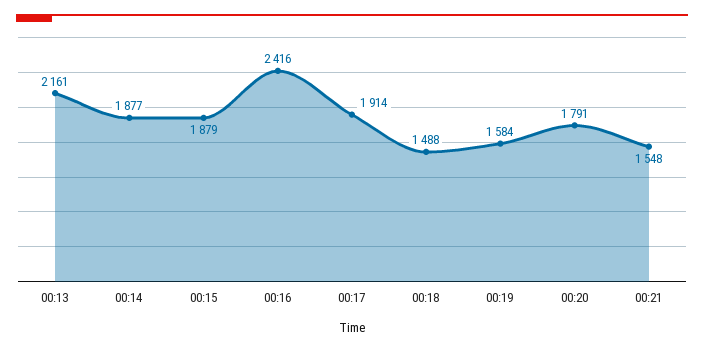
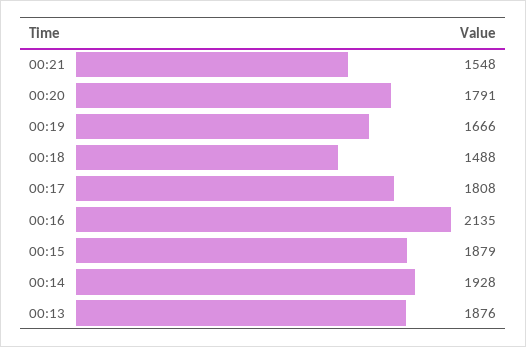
  {
-   "00:13": 2161,
+   "00:13": 1876,
-   "00:14": 1877,
+   "00:14": 1928,
    "00:15": 1879,
-   "00:16": 2416,
+   "00:16": 2135,
-   "00:17": 1914,
+   "00:17": 1808,
    "00:18": 1488,
-   "00:19": 1584,
+   "00:19": 1666,
    "00:20": 1791,
    "00:21": 1548
  }

